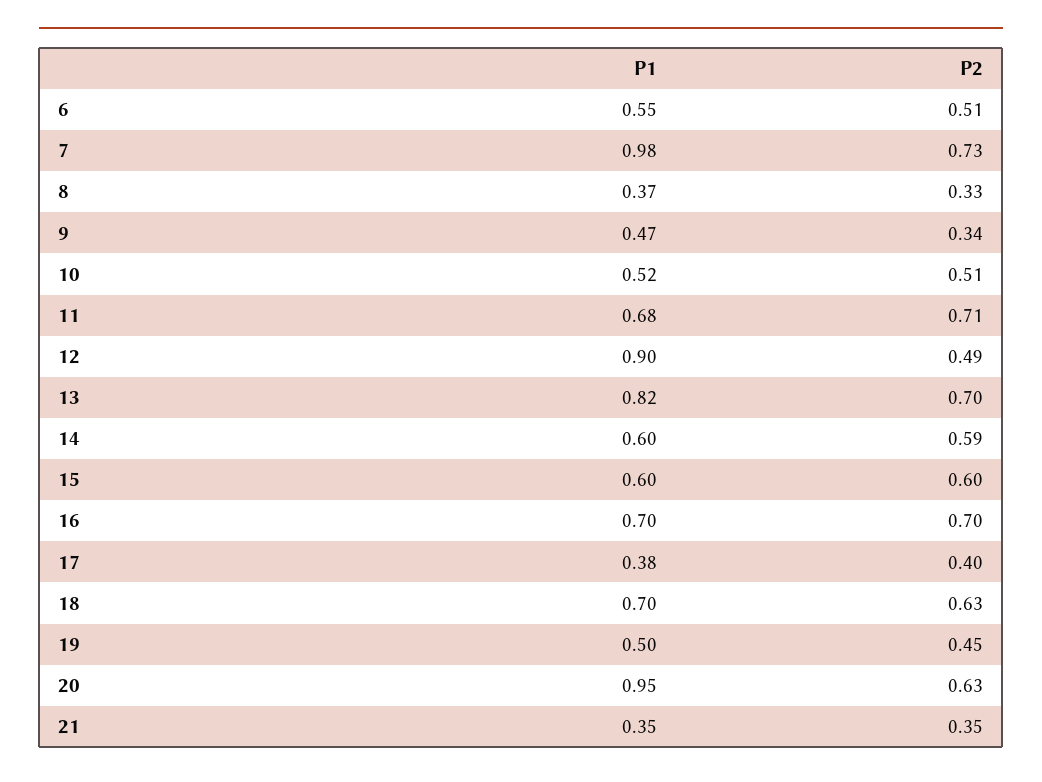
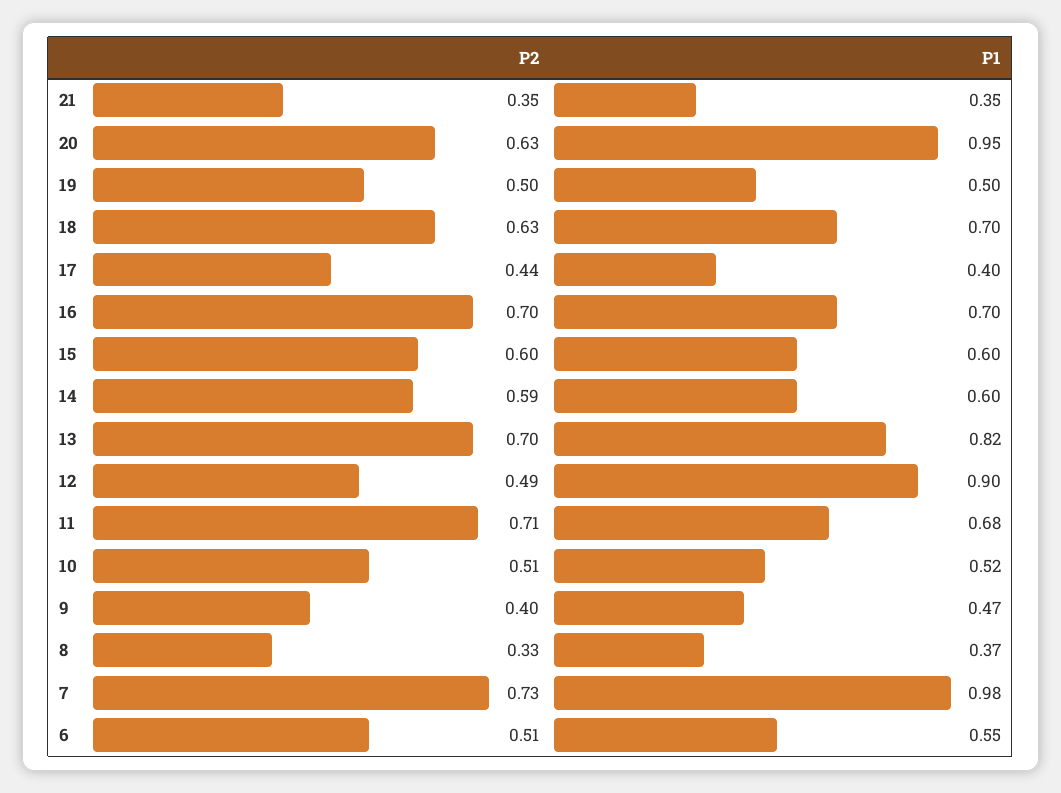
  {
    "P1": {
      "6": 0.55,
      "7": 0.98,
      "8": 0.37,
      "9": 0.47,
      "10": 0.52,
      "11": 0.68,
      "12": 0.9,
      "13": 0.82,
      "14": 0.6,
      "15": 0.6,
      "16": 0.7,
-     "17": 0.38,
+     "17": 0.4,
      "18": 0.7,
      "19": 0.5,
      "20": 0.95,
      "21": 0.35
    },
    "P2": {
      "6": 0.51,
      "7": 0.73,
      "8": 0.33,
-     "9": 0.34,
+     "9": 0.4,
      "10": 0.51,
      "11": 0.71,
      "12": 0.49,
      "13": 0.7,
      "14": 0.59,
      "15": 0.6,
      "16": 0.7,
-     "17": 0.4,
+     "17": 0.44,
      "18": 0.63,
-     "19": 0.45,
+     "19": 0.5,
      "20": 0.63,
      "21": 0.35
    }
  }

